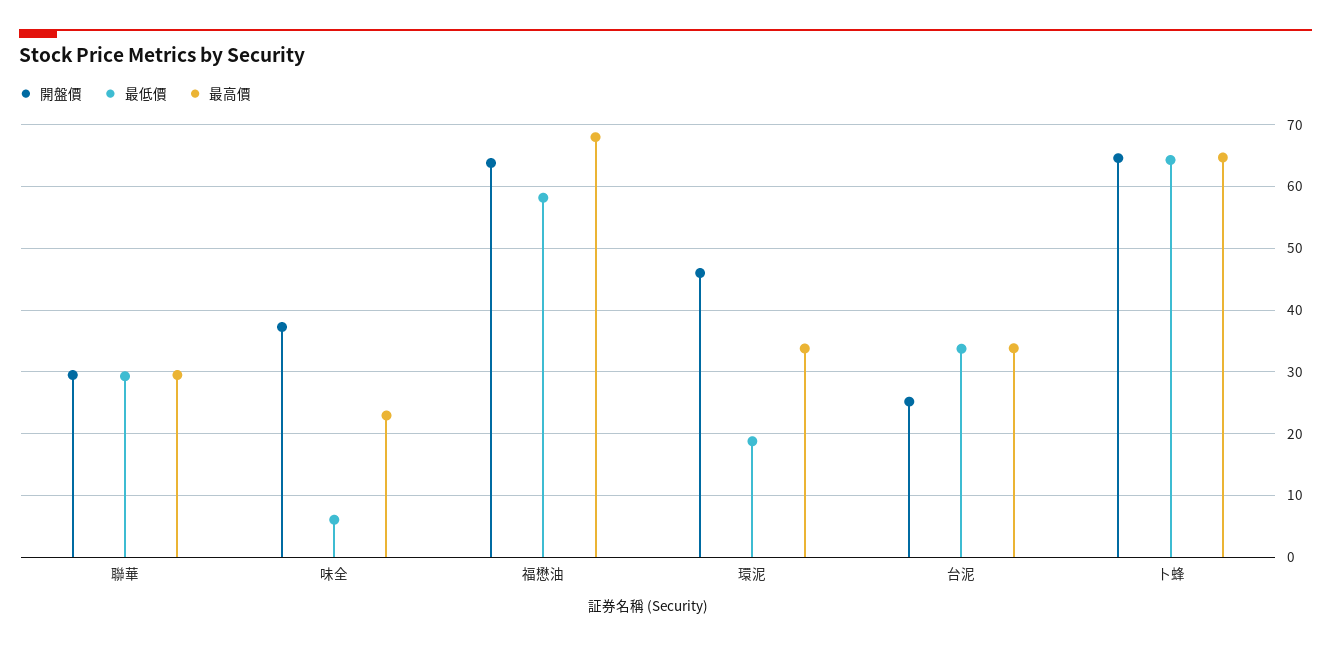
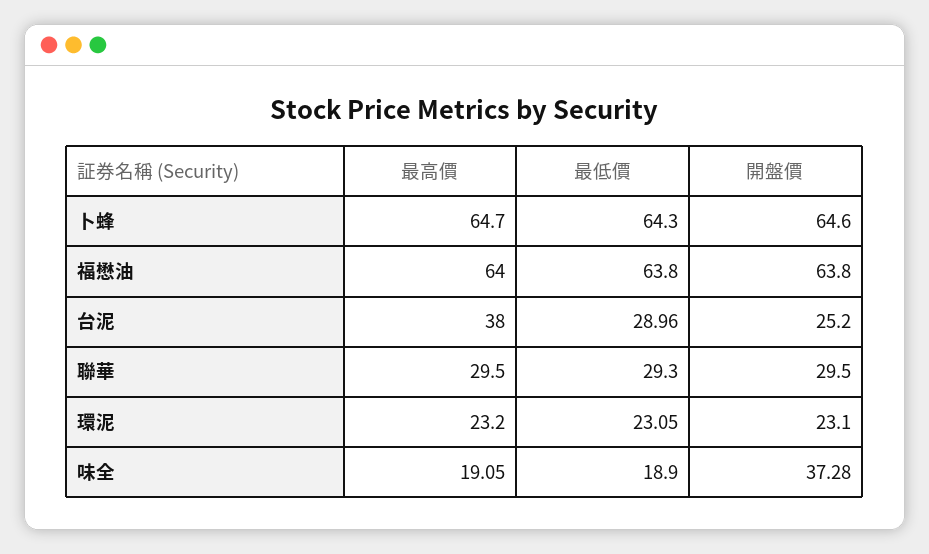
  {
    "開盤價": {
      "聯華": 29.5,
      "味全": 37.28,
      "福懋油": 63.8,
-     "環泥": 46,
+     "環泥": 23.1,
      "台泥": 25.2,
      "卜蜂": 64.6
    },
    "最低價": {
      "聯華": 29.3,
-     "味全": 6,
+     "味全": 18.9,
-     "福懋油": 58,
+     "福懋油": 63.8,
-     "環泥": 19,
+     "環泥": 23.05,
-     "台泥": 34,
+     "台泥": 28.96,
      "卜蜂": 64.3
    },
    "最高價": {
      "聯華": 29.5,
-     "味全": 23,
+     "味全": 19.05,
-     "福懋油": 68,
+     "福懋油": 64,
-     "環泥": 34,
+     "環泥": 23.2,
-     "台泥": 34,
+     "台泥": 38,
      "卜蜂": 64.7
    }
  }

